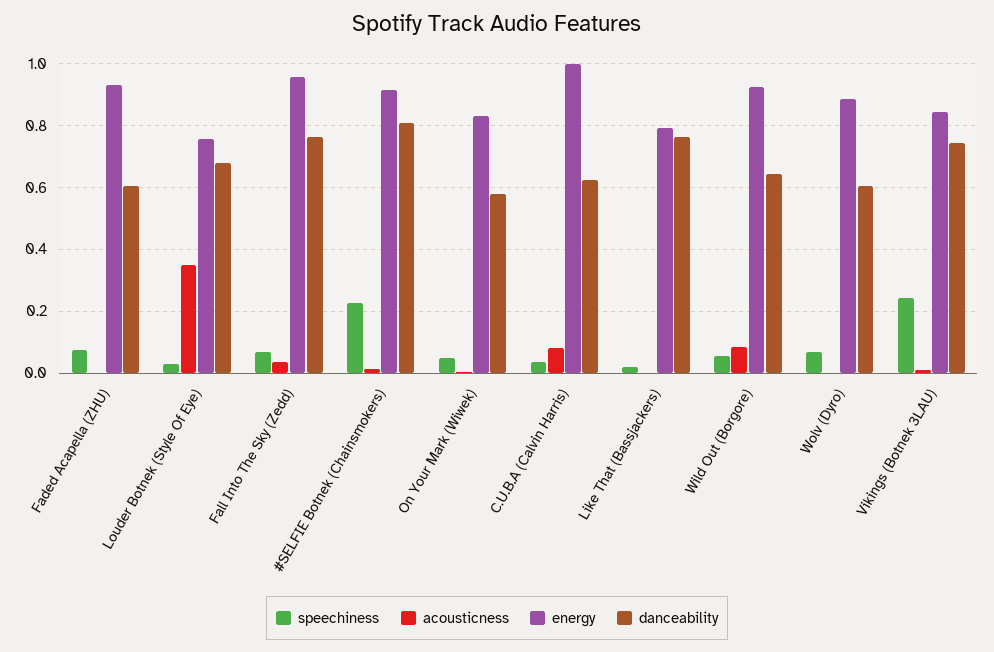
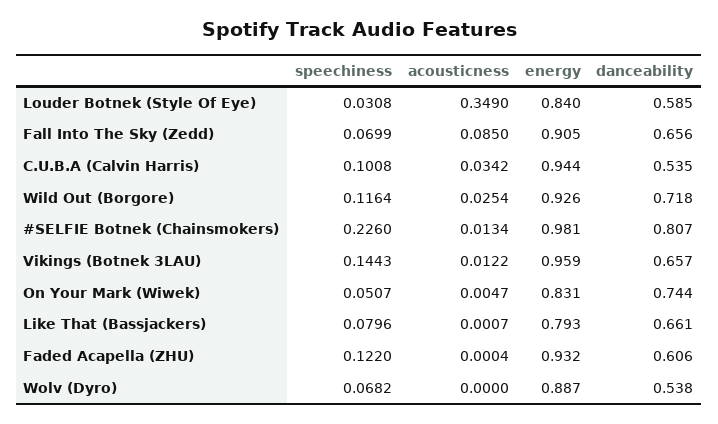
  {
    "speechiness": {
-     "Faded Acapella (ZHU)": 0.08,
+     "Faded Acapella (ZHU)": 0.122,
      "Louder Botnek (Style Of Eye)": 0.0308,
      "Fall Into The Sky (Zedd)": 0.0699,
      "#SELFIE Botnek (Chainsmokers)": 0.226,
      "On Your Mark (Wiwek)": 0.0507,
-     "C.U.B.A (Calvin Harris)": 0.04,
+     "C.U.B.A (Calvin Harris)": 0.1008,
-     "Like That (Bassjackers)": 0.02,
+     "Like That (Bassjackers)": 0.0796,
-     "Wild Out (Borgore)": 0.06,
+     "Wild Out (Borgore)": 0.1164,
      "Wolv (Dyro)": 0.0682,
-     "Vikings (Botnek 3LAU)": 0.24
+     "Vikings (Botnek 3LAU)": 0.1443
    },
    "acousticness": {
      "Faded Acapella (ZHU)": 0.0004,
      "Louder Botnek (Style Of Eye)": 0.349,
-     "Fall Into The Sky (Zedd)": 0.04,
+     "Fall Into The Sky (Zedd)": 0.085,
      "#SELFIE Botnek (Chainsmokers)": 0.0134,
      "On Your Mark (Wiwek)": 0.0047,
-     "C.U.B.A (Calvin Harris)": 0.08,
+     "C.U.B.A (Calvin Harris)": 0.0342,
      "Like That (Bassjackers)": 0.0007,
-     "Wild Out (Borgore)": 0.08,
+     "Wild Out (Borgore)": 0.0254,
      "Wolv (Dyro)": 0,
      "Vikings (Botnek 3LAU)": 0.0122
    },
    "energy": {
      "Faded Acapella (ZHU)": 0.932,
-     "Louder Botnek (Style Of Eye)": 0.76,
+     "Louder Botnek (Style Of Eye)": 0.84,
-     "Fall Into The Sky (Zedd)": 0.96,
+     "Fall Into The Sky (Zedd)": 0.905,
-     "#SELFIE Botnek (Chainsmokers)": 0.92,
+     "#SELFIE Botnek (Chainsmokers)": 0.981,
      "On Your Mark (Wiwek)": 0.831,
-     "C.U.B.A (Calvin Harris)": 1,
+     "C.U.B.A (Calvin Harris)": 0.944,
      "Like That (Bassjackers)": 0.793,
      "Wild Out (Borgore)": 0.926,
      "Wolv (Dyro)": 0.887,
-     "Vikings (Botnek 3LAU)": 0.84
+     "Vikings (Botnek 3LAU)": 0.959
    },
    "danceability": {
      "Faded Acapella (ZHU)": 0.606,
-     "Louder Botnek (Style Of Eye)": 0.68,
+     "Louder Botnek (Style Of Eye)": 0.585,
-     "Fall Into The Sky (Zedd)": 0.76,
+     "Fall Into The Sky (Zedd)": 0.656,
      "#SELFIE Botnek (Chainsmokers)": 0.807,
-     "On Your Mark (Wiwek)": 0.58,
+     "On Your Mark (Wiwek)": 0.744,
-     "C.U.B.A (Calvin Harris)": 0.62,
+     "C.U.B.A (Calvin Harris)": 0.535,
-     "Like That (Bassjackers)": 0.76,
+     "Like That (Bassjackers)": 0.661,
-     "Wild Out (Borgore)": 0.64,
+     "Wild Out (Borgore)": 0.718,
-     "Wolv (Dyro)": 0.6,
+     "Wolv (Dyro)": 0.538,
-     "Vikings (Botnek 3LAU)": 0.74
+     "Vikings (Botnek 3LAU)": 0.657
    }
  }

